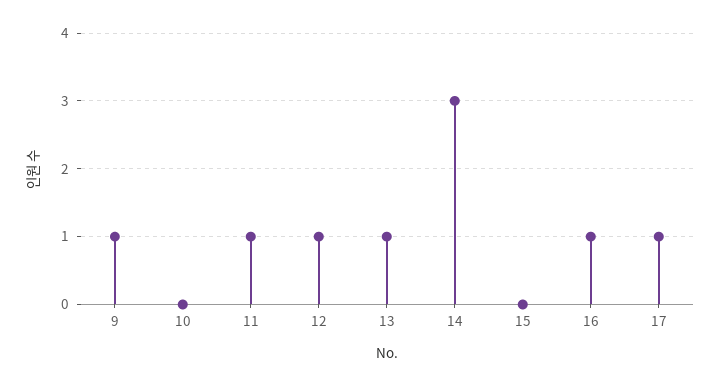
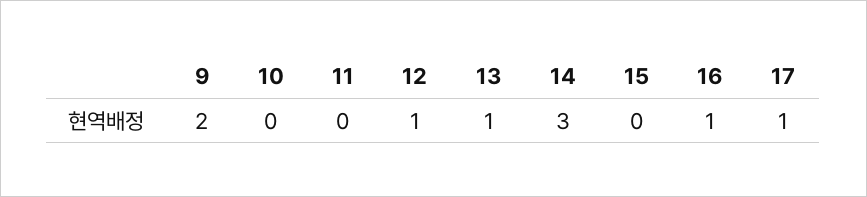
  {
-   "9": 1,
+   "9": 2,
    "10": 0,
-   "11": 1,
+   "11": 0,
    "12": 1,
    "13": 1,
    "14": 3,
    "15": 0,
    "16": 1,
    "17": 1
  }

